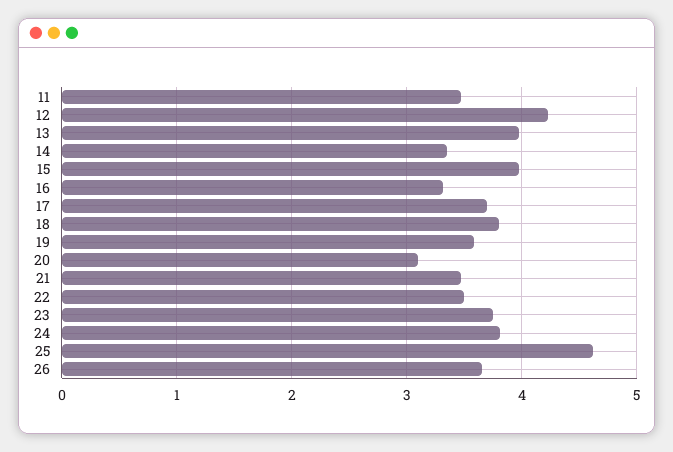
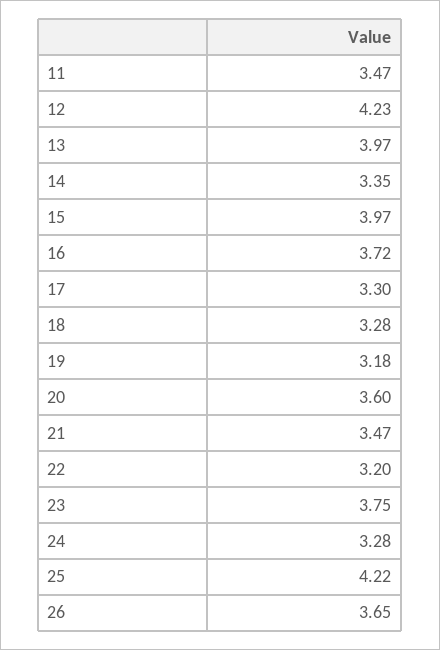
  {
    "11": 3.47,
    "12": 4.23,
    "13": 3.97,
    "14": 3.35,
    "15": 3.97,
-   "16": 3.3,
+   "16": 3.72,
-   "17": 3.7,
+   "17": 3.3,
-   "18": 3.8,
+   "18": 3.28,
-   "19": 3.6,
+   "19": 3.18,
-   "20": 3.1,
+   "20": 3.6,
    "21": 3.47,
-   "22": 3.5,
+   "22": 3.2,
    "23": 3.75,
-   "24": 3.8,
+   "24": 3.28,
-   "25": 4.6,
+   "25": 4.22,
    "26": 3.65
  }

